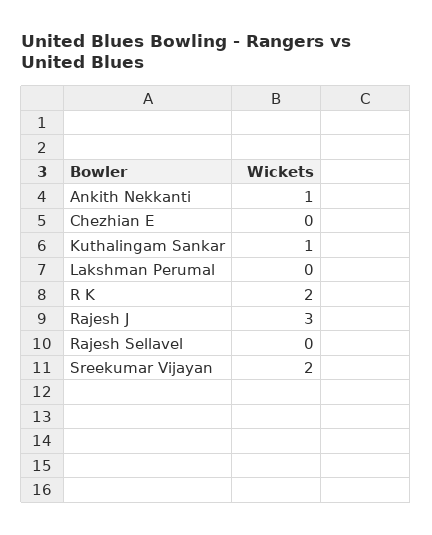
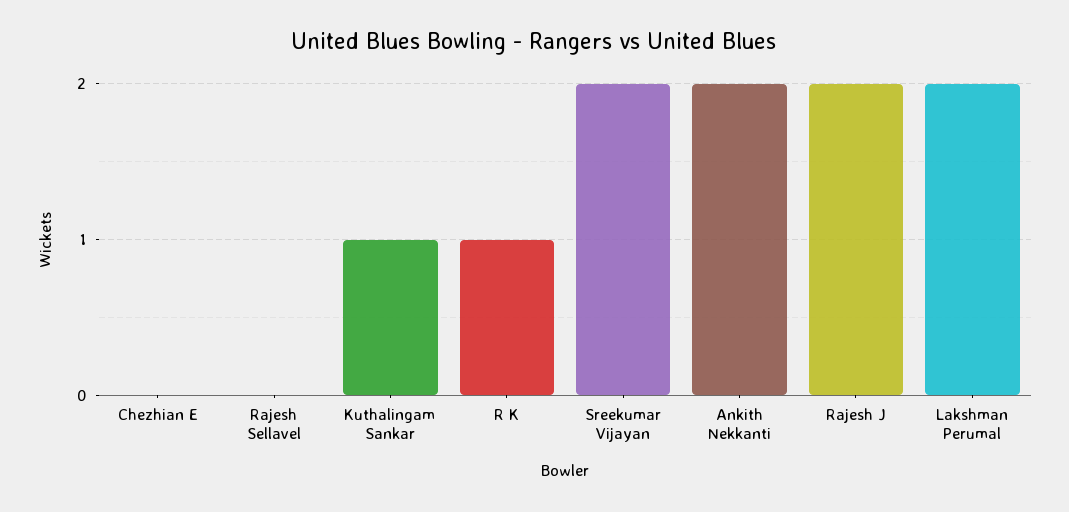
  {
-   "Ankith Nekkanti": 1,
+   "Ankith Nekkanti": 2,
    "Chezhian E": 0,
    "Kuthalingam Sankar": 1,
-   "Lakshman Perumal": 0,
+   "Lakshman Perumal": 2,
-   "R K": 2,
+   "R K": 1,
-   "Rajesh J": 3,
+   "Rajesh J": 2,
    "Rajesh Sellavel": 0,
    "Sreekumar Vijayan": 2
  }

